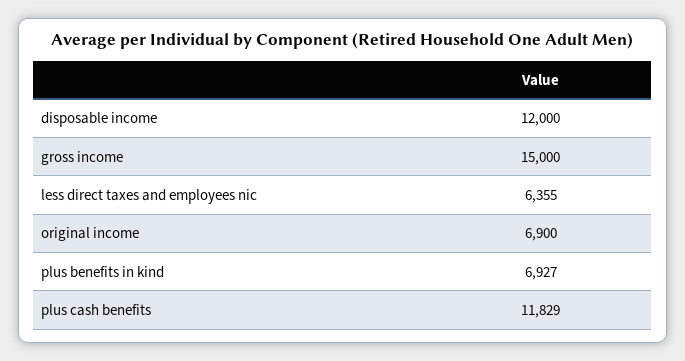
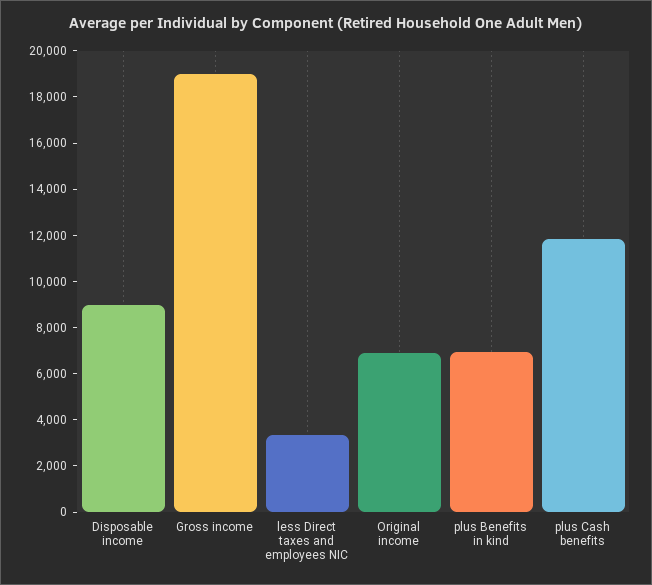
  {
-   "disposable income": 12000,
+   "disposable income": 9000,
-   "gross income": 15000,
+   "gross income": 19000,
-   "less direct taxes and employees nic": 6355,
+   "less direct taxes and employees nic": 3500,
    "original income": 6900,
    "plus benefits in kind": 6927,
    "plus cash benefits": 11829
  }

